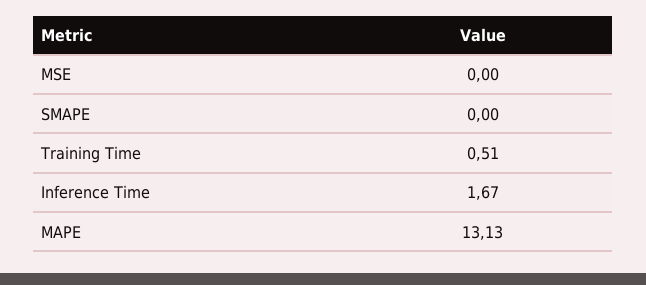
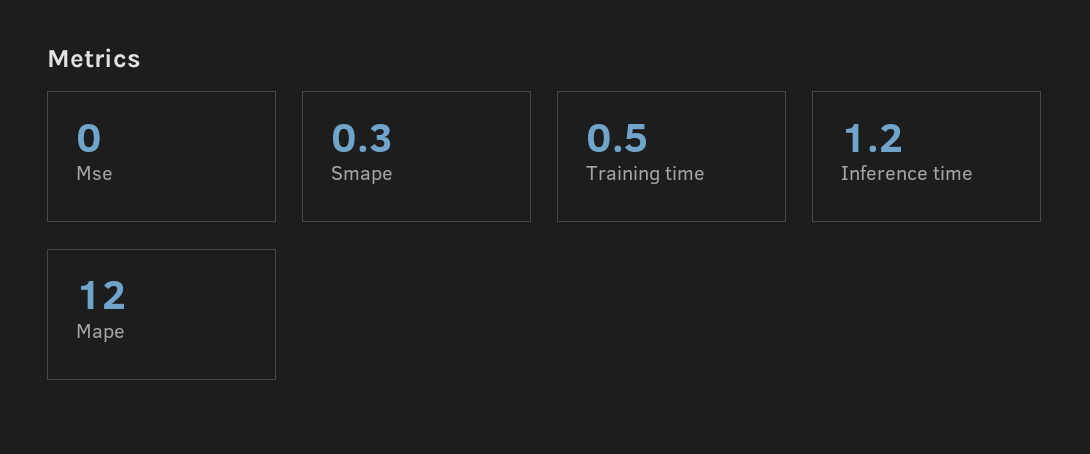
  {
    "MSE": 0,
-   "SMAPE": 0,
+   "SMAPE": 0.3,
    "Training Time": 0.51,
-   "Inference Time": 1.67,
+   "Inference Time": 1.2,
-   "MAPE": 13.13
+   "MAPE": 12
  }

